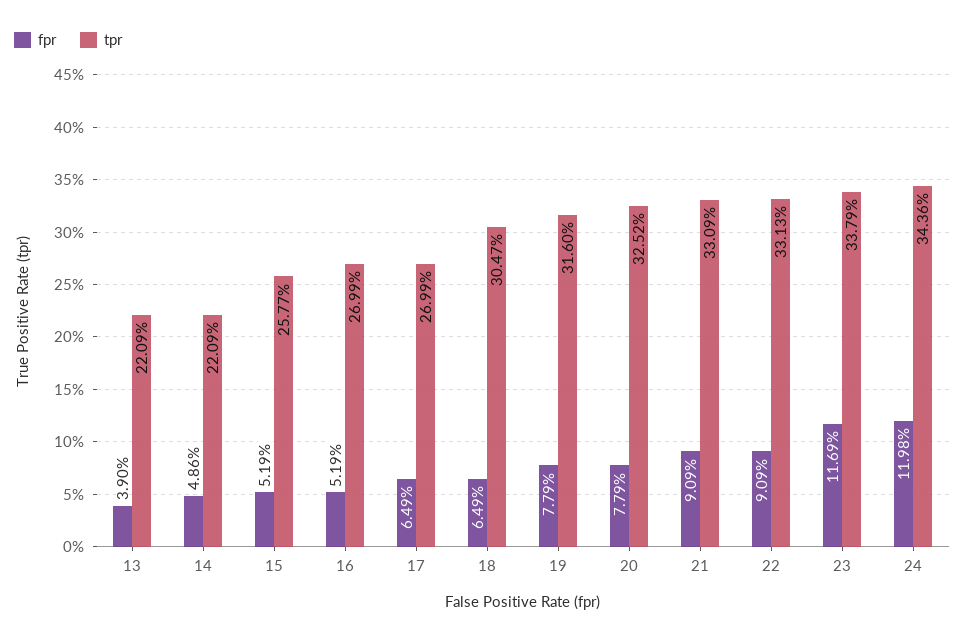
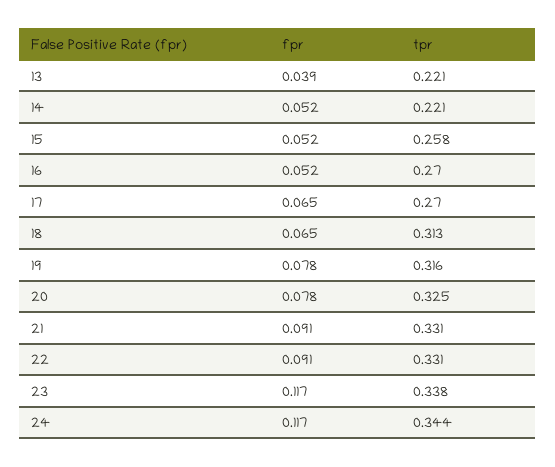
  {
    "fpr": {
      "13": 0.039,
-     "14": 0.0486,
+     "14": 0.052,
      "15": 0.0519,
      "16": 0.0519,
      "17": 0.0649,
      "18": 0.0649,
      "19": 0.0779,
      "20": 0.0779,
      "21": 0.0909,
      "22": 0.0909,
      "23": 0.1169,
-     "24": 0.1198
+     "24": 0.117
    },
    "tpr": {
      "13": 0.2209,
      "14": 0.2209,
      "15": 0.2577,
      "16": 0.2699,
      "17": 0.2699,
-     "18": 0.3047,
+     "18": 0.313,
      "19": 0.316,
      "20": 0.3252,
      "21": 0.3309,
      "22": 0.3313,
      "23": 0.3379,
      "24": 0.3436
    }
  }

